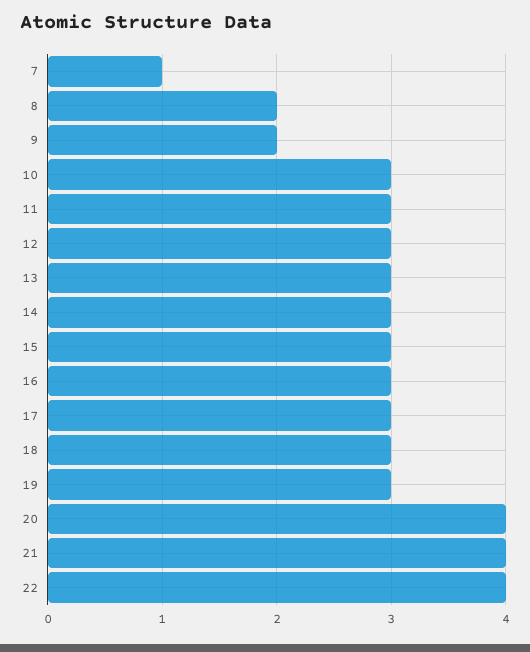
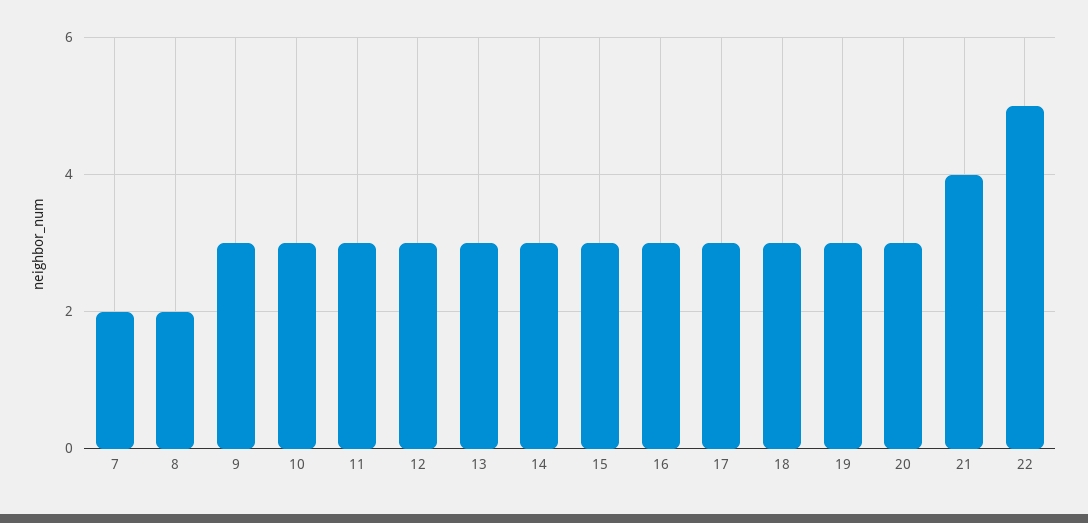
  {
-   "7": 1,
+   "7": 2,
    "8": 2,
-   "9": 2,
+   "9": 3,
    "10": 3,
    "11": 3,
    "12": 3,
    "13": 3,
    "14": 3,
    "15": 3,
    "16": 3,
    "17": 3,
    "18": 3,
    "19": 3,
-   "20": 4,
+   "20": 3,
    "21": 4,
-   "22": 4
+   "22": 5
  }

